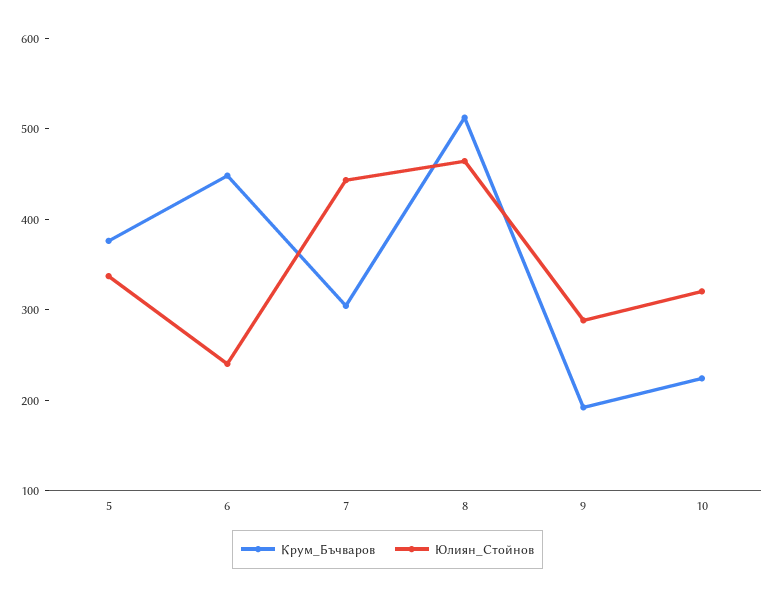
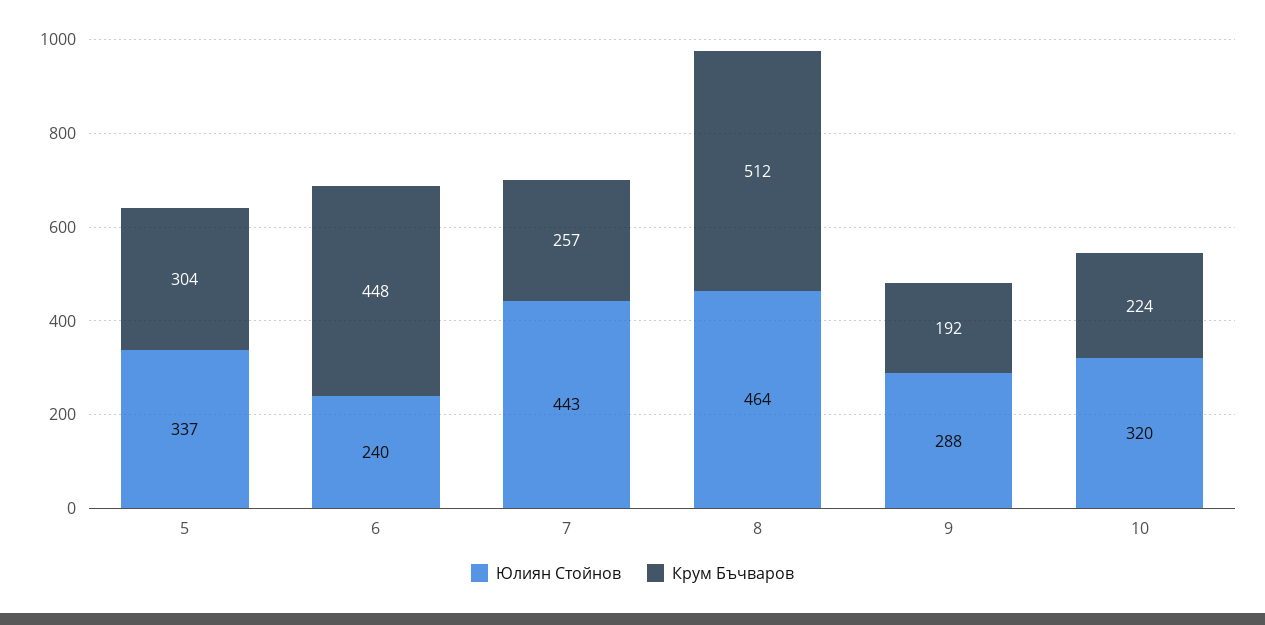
  {
    "Крум_Бъчваров": {
-     "5": 380,
+     "5": 304,
      "6": 448,
-     "7": 300,
+     "7": 257,
      "8": 512,
      "9": 192,
      "10": 224
    },
    "Юлиян_Стойнов": {
      "5": 337,
      "6": 240,
      "7": 443,
      "8": 464,
      "9": 288,
      "10": 320
    }
  }

